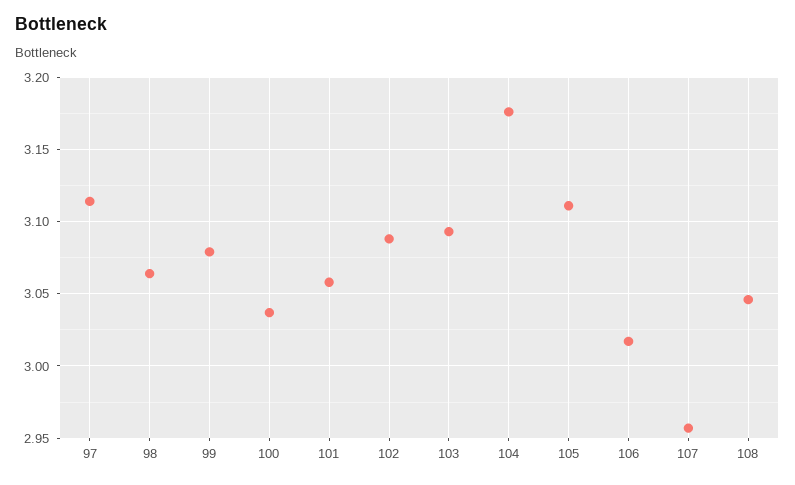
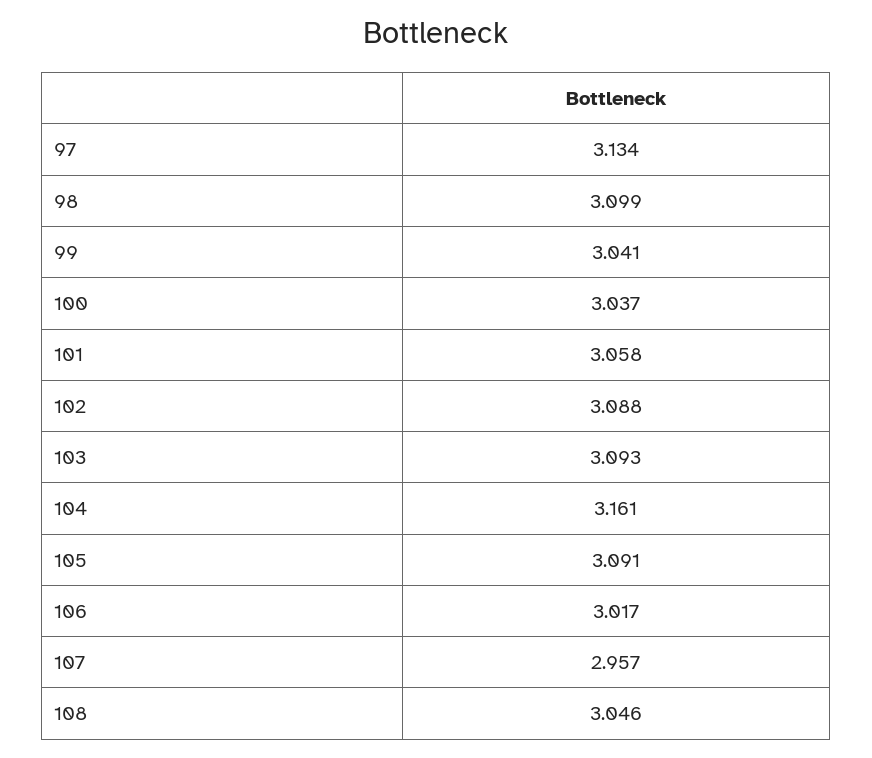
  {
-   "97": 3.115,
+   "97": 3.134,
-   "98": 3.065,
+   "98": 3.099,
-   "99": 3.08,
+   "99": 3.041,
    "100": 3.037,
    "101": 3.058,
    "102": 3.088,
    "103": 3.093,
-   "104": 3.175,
+   "104": 3.161,
-   "105": 3.11,
+   "105": 3.091,
    "106": 3.017,
    "107": 2.957,
    "108": 3.046
  }

